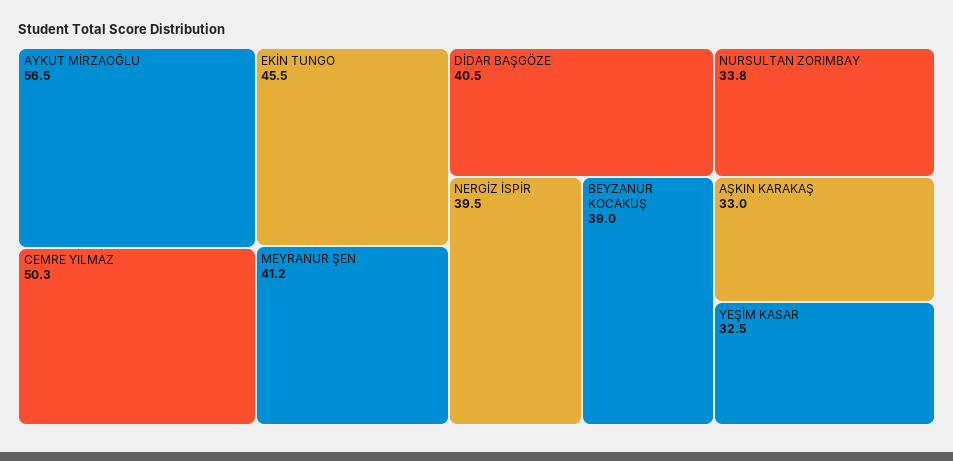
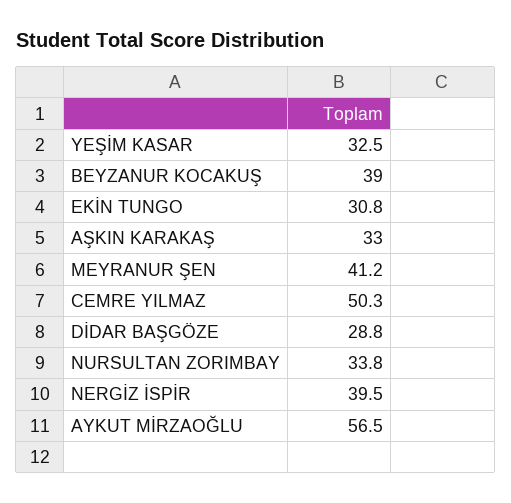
  {
    "AYKUT MİRZAOĞLU": 56.5,
    "CEMRE YILMAZ": 50.3,
-   "EKİN TUNGO": 45.5,
+   "EKİN TUNGO": 30.8,
    "MEYRANUR ŞEN": 41.2,
-   "DİDAR BAŞGÖZE": 40.5,
+   "DİDAR BAŞGÖZE": 28.8,
    "NERGİZ İSPİR": 39.5,
    "BEYZANUR KOCAKUŞ": 39,
    "NURSULTAN ZORIMBAY": 33.8,
    "AŞKIN KARAKAŞ": 33,
    "YEŞİM KASAR": 32.5
  }

